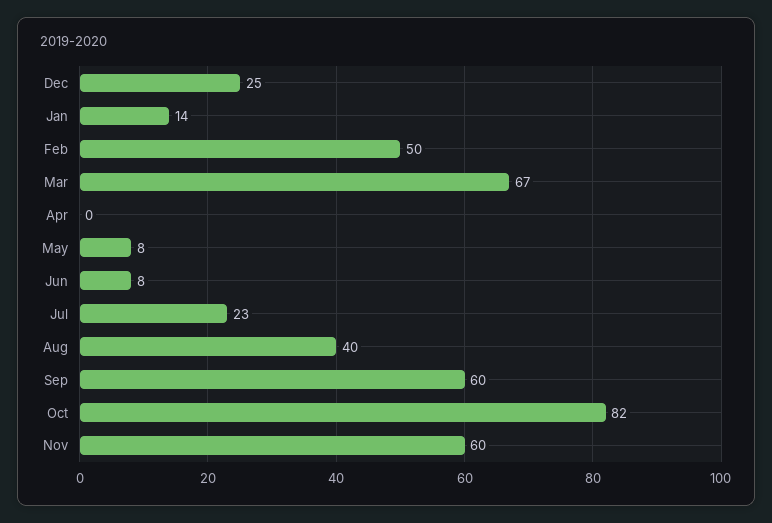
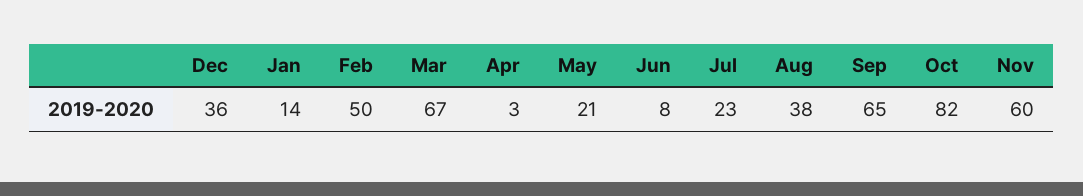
  {
-   "Dec": 25,
+   "Dec": 36,
    "Jan": 14,
    "Feb": 50,
    "Mar": 67,
-   "Apr": 0,
+   "Apr": 3,
-   "May": 8,
+   "May": 21,
    "Jun": 8,
    "Jul": 23,
-   "Aug": 40,
+   "Aug": 38,
-   "Sep": 60,
+   "Sep": 65,
    "Oct": 82,
    "Nov": 60
  }

